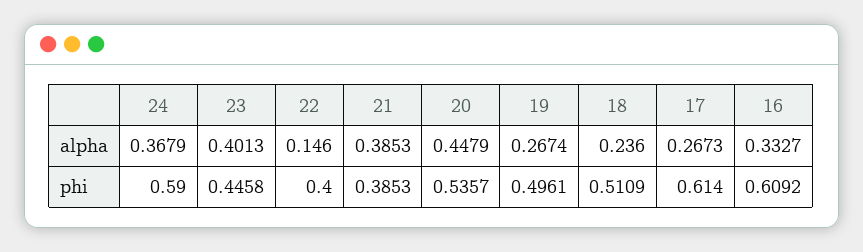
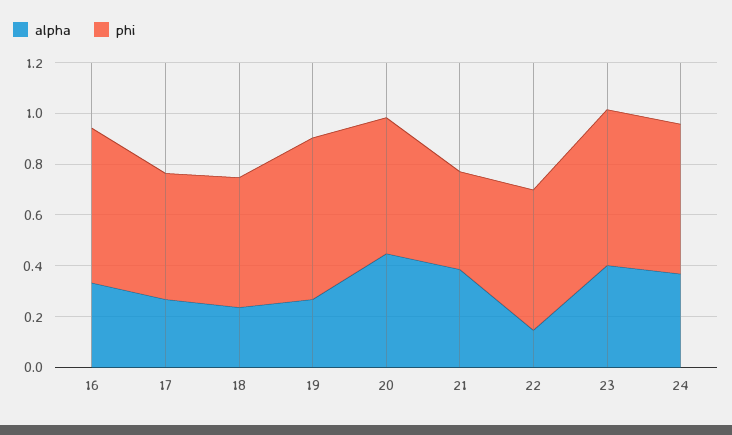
  {
    "alpha": {
      "24": 0.3679,
      "23": 0.4013,
      "22": 0.146,
      "21": 0.3853,
      "20": 0.4479,
      "19": 0.2674,
      "18": 0.236,
      "17": 0.2673,
      "16": 0.3327
    },
    "phi": {
      "24": 0.59,
-     "23": 0.4458,
+     "23": 0.6,
-     "22": 0.4,
+     "22": 0.55,
      "21": 0.3853,
      "20": 0.5357,
-     "19": 0.4961,
+     "19": 0.65,
      "18": 0.5109,
-     "17": 0.614,
+     "17": 0.5,
      "16": 0.6092
    }
  }

